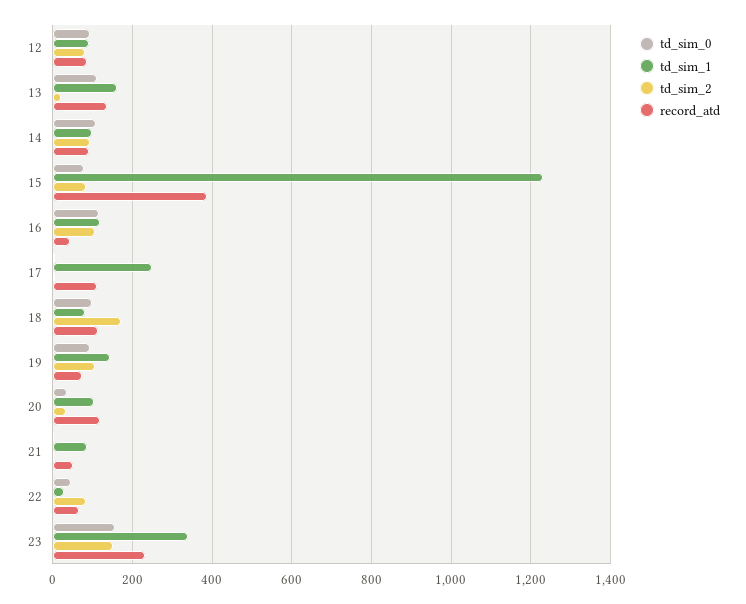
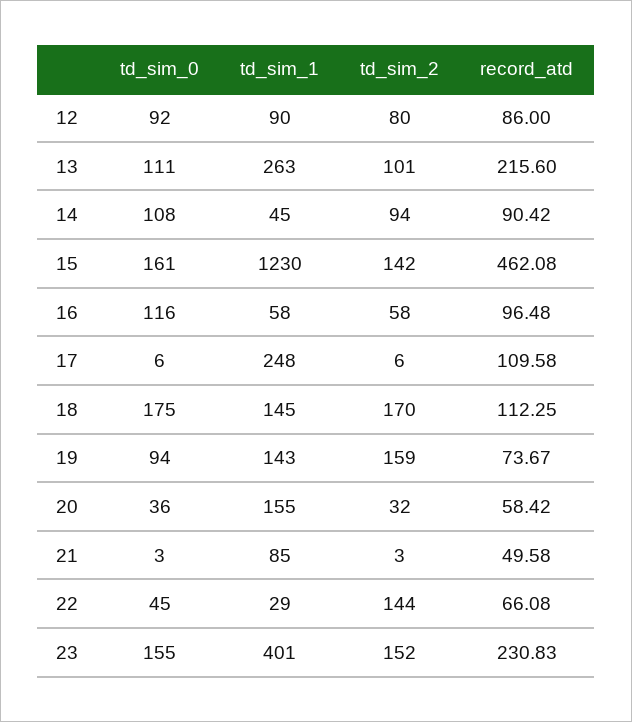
  {
    "td_sim_0": {
      "12": 92,
      "13": 111,
      "14": 108,
-     "15": 80,
+     "15": 161,
      "16": 116,
      "17": 6,
-     "18": 100,
+     "18": 175,
      "19": 94,
      "20": 36,
      "21": 3,
      "22": 45,
      "23": 155
    },
    "td_sim_1": {
      "12": 90,
-     "13": 160,
+     "13": 263,
-     "14": 100,
+     "14": 45,
      "15": 1230,
-     "16": 120,
+     "16": 58,
      "17": 248,
-     "18": 80,
+     "18": 145,
      "19": 143,
-     "20": 100,
+     "20": 155,
      "21": 85,
      "22": 29,
-     "23": 340
+     "23": 401
    },
    "td_sim_2": {
      "12": 80,
-     "13": 20,
+     "13": 101,
      "14": 94,
-     "15": 80,
+     "15": 142,
-     "16": 100,
+     "16": 58,
      "17": 6,
      "18": 170,
-     "19": 100,
+     "19": 159,
      "20": 32,
      "21": 3,
-     "22": 80,
+     "22": 144,
      "23": 152
    },
    "record_atd": {
      "12": 86,
-     "13": 140,
+     "13": 215.6,
      "14": 90.42,
-     "15": 380,
+     "15": 462.08,
-     "16": 40,
+     "16": 96.48,
      "17": 109.58,
      "18": 112.25,
      "19": 73.67,
-     "20": 120,
+     "20": 58.42,
      "21": 49.58,
      "22": 66.08,
      "23": 230.83
    }
  }

